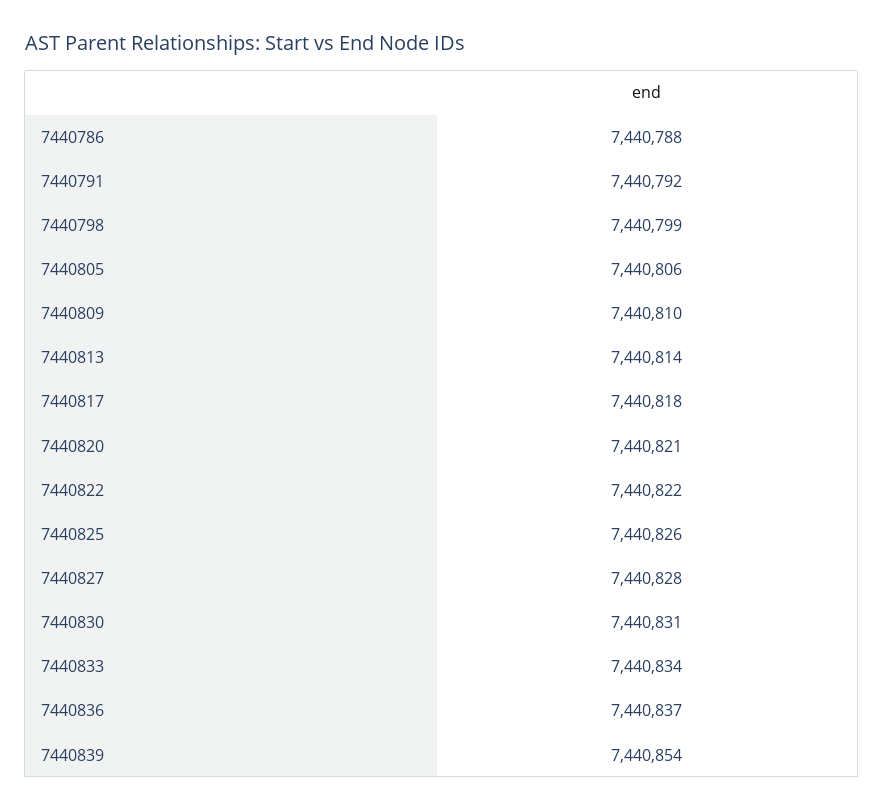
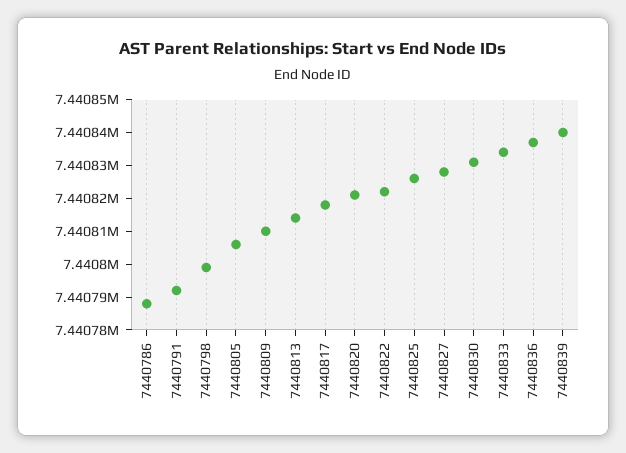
  {
    "7440786": 7440788,
    "7440791": 7440792,
    "7440798": 7440799,
    "7440805": 7440806,
    "7440809": 7440810,
    "7440813": 7440814,
    "7440817": 7440818,
    "7440820": 7440821,
    "7440822": 7440822,
    "7440825": 7440826,
    "7440827": 7440828,
    "7440830": 7440831,
    "7440833": 7440834,
    "7440836": 7440837,
-   "7440839": 7440854
+   "7440839": 7440840
  }

